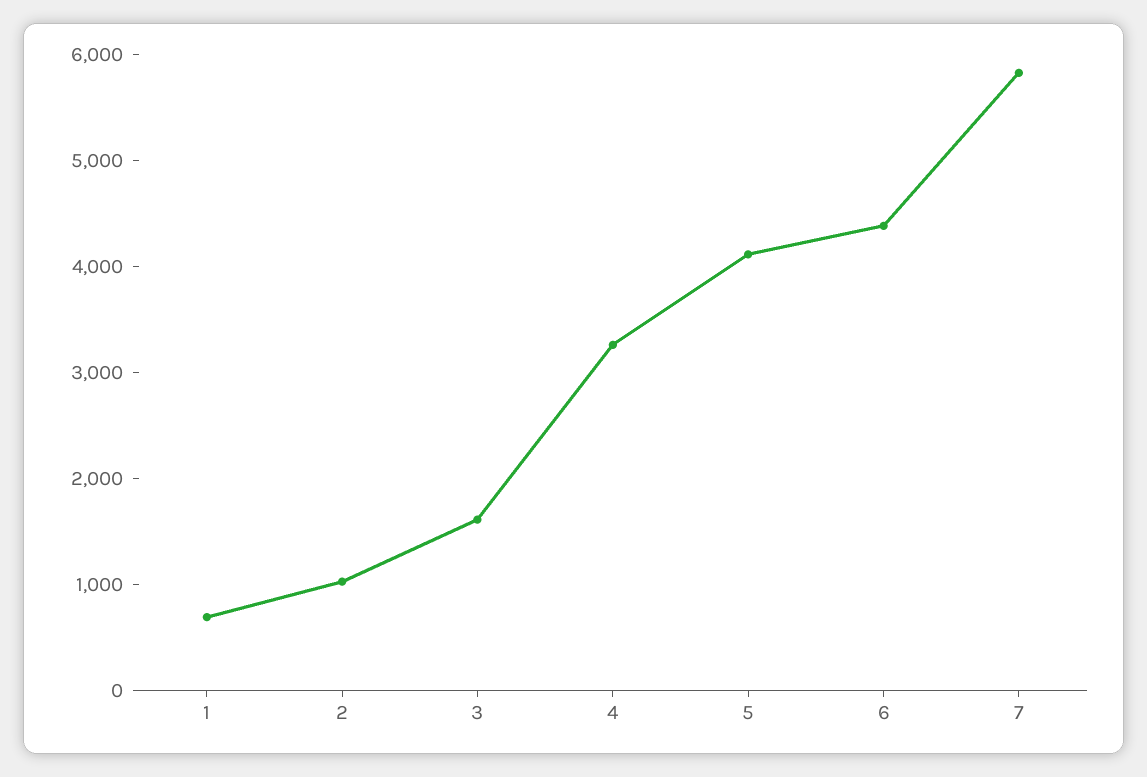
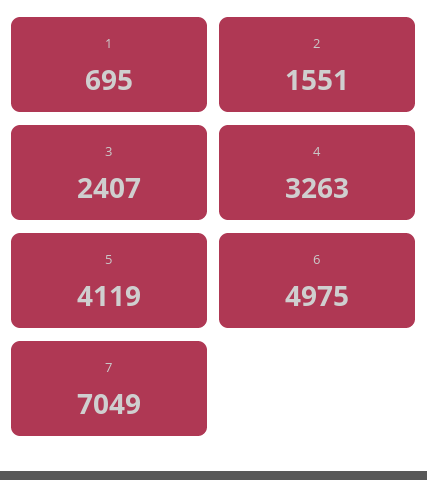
  {
    "1": 695,
-   "2": 1000,
+   "2": 1551,
-   "3": 1600,
+   "3": 2407,
    "4": 3263,
    "5": 4119,
-   "6": 4400,
+   "6": 4975,
-   "7": 5800
+   "7": 7049
  }

